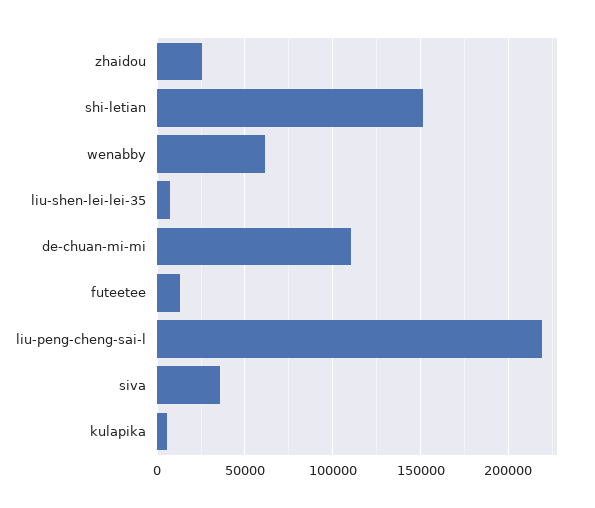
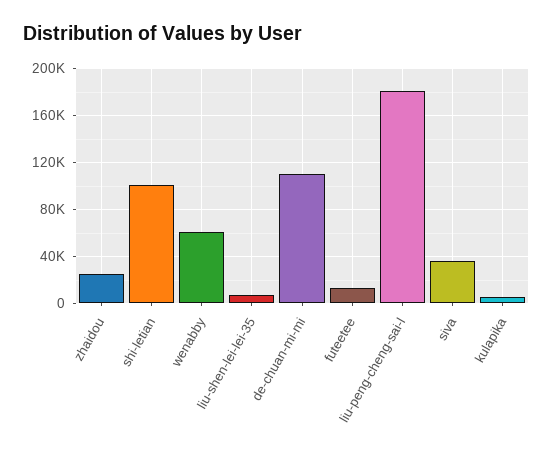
  {
    "zhaidou": 25000,
-   "shi-letian": 150000,
+   "shi-letian": 100000,
    "wenabby": 60000,
    "liu-shen-lei-lei-35": 5000,
    "de-chuan-mi-mi": 110000,
    "futeetee": 15000,
-   "liu-peng-cheng-sai-l": 220000,
+   "liu-peng-cheng-sai-l": 180000,
    "siva": 35000,
    "kulapika": 5000
  }

